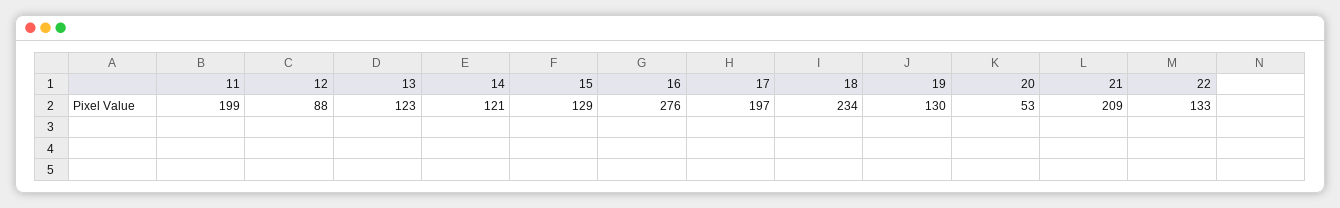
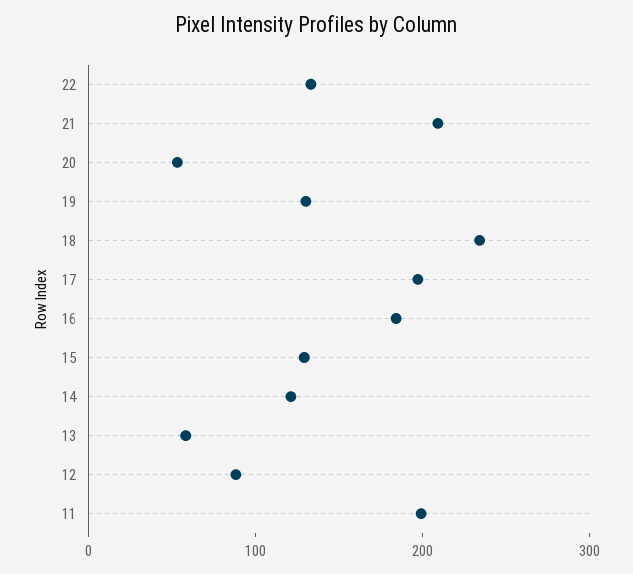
  {
    "11": 199,
    "12": 88,
-   "13": 123,
+   "13": 60,
    "14": 121,
    "15": 129,
-   "16": 276,
+   "16": 180,
    "17": 197,
    "18": 234,
    "19": 130,
    "20": 53,
    "21": 209,
    "22": 133
  }

